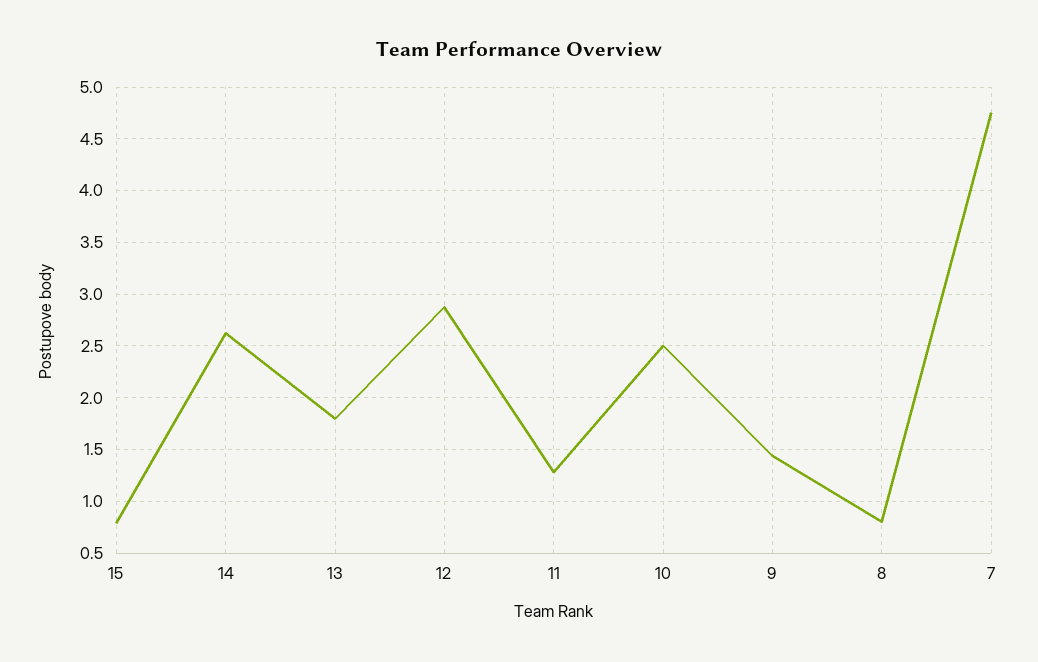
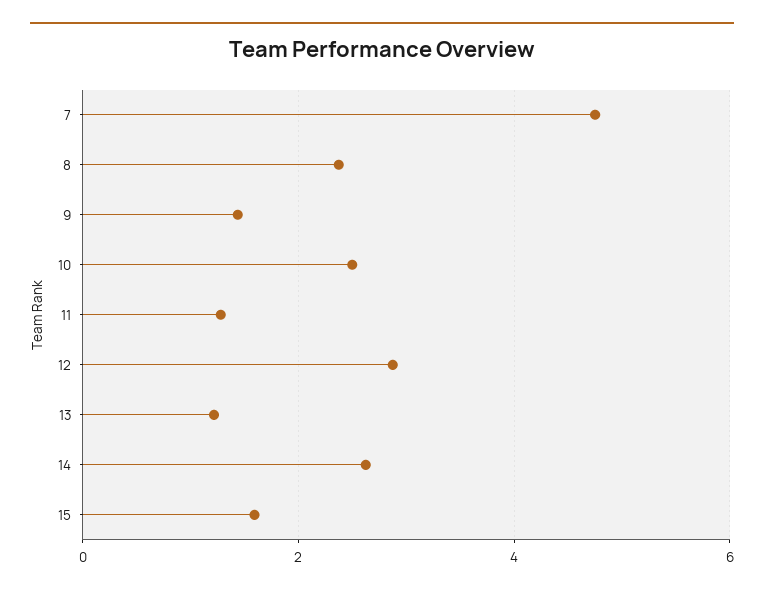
  {
-   "15": 0.8,
+   "15": 1.6,
    "14": 2.6,
-   "13": 1.8,
+   "13": 1.2,
    "12": 2.9,
    "11": 1.3,
    "10": 2.5,
    "9": 1.4,
-   "8": 0.8,
+   "8": 2.4,
    "7": 4.8
  }

